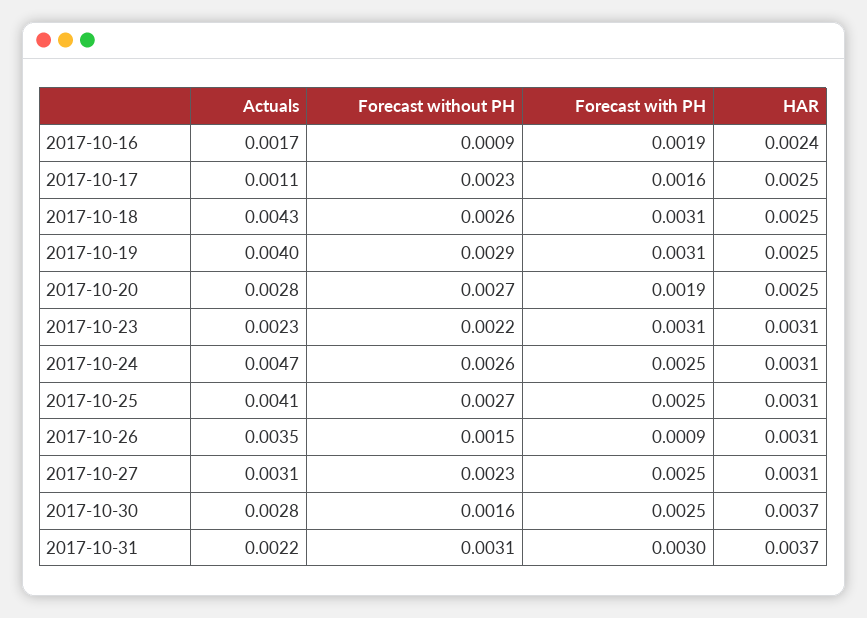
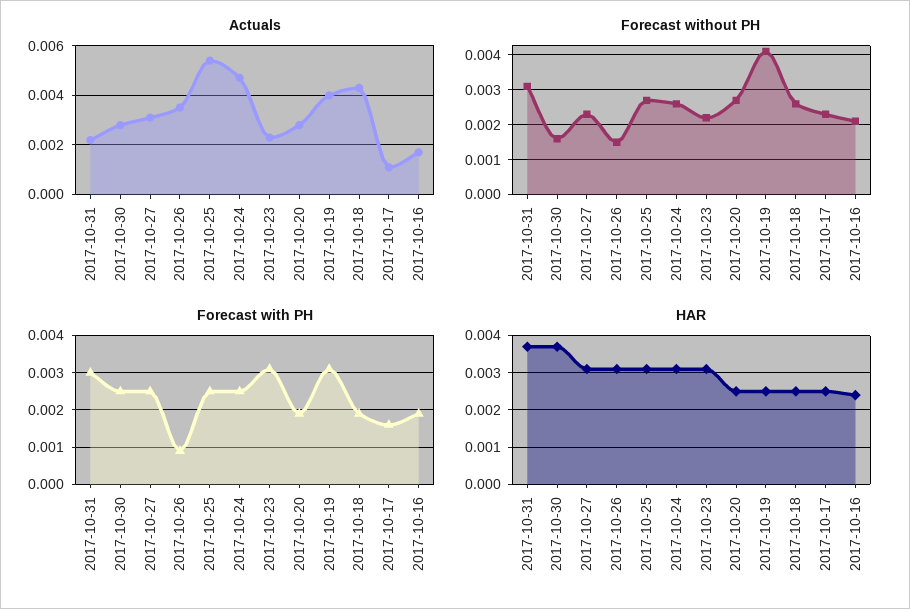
  {
    "Actuals": {
      "2017-10-16": 0.0017,
      "2017-10-17": 0.0011,
      "2017-10-18": 0.0043,
      "2017-10-19": 0.004,
      "2017-10-20": 0.0028,
      "2017-10-23": 0.0023,
      "2017-10-24": 0.0047,
-     "2017-10-25": 0.0041,
+     "2017-10-25": 0.0055,
      "2017-10-26": 0.0035,
      "2017-10-27": 0.0031,
      "2017-10-30": 0.0028,
      "2017-10-31": 0.0022
    },
    "Forecast without PH": {
-     "2017-10-16": 0.0009,
+     "2017-10-16": 0.002,
      "2017-10-17": 0.0023,
      "2017-10-18": 0.0026,
-     "2017-10-19": 0.0029,
+     "2017-10-19": 0.004,
      "2017-10-20": 0.0027,
      "2017-10-23": 0.0022,
      "2017-10-24": 0.0026,
      "2017-10-25": 0.0027,
      "2017-10-26": 0.0015,
      "2017-10-27": 0.0023,
      "2017-10-30": 0.0016,
      "2017-10-31": 0.0031
    },
    "Forecast with PH": {
      "2017-10-16": 0.0019,
      "2017-10-17": 0.0016,
-     "2017-10-18": 0.0031,
+     "2017-10-18": 0.002,
      "2017-10-19": 0.0031,
      "2017-10-20": 0.0019,
      "2017-10-23": 0.0031,
      "2017-10-24": 0.0025,
      "2017-10-25": 0.0025,
      "2017-10-26": 0.0009,
      "2017-10-27": 0.0025,
      "2017-10-30": 0.0025,
      "2017-10-31": 0.003
    },
    "HAR": {
      "2017-10-16": 0.0024,
      "2017-10-17": 0.0025,
      "2017-10-18": 0.0025,
      "2017-10-19": 0.0025,
      "2017-10-20": 0.0025,
      "2017-10-23": 0.0031,
      "2017-10-24": 0.0031,
      "2017-10-25": 0.0031,
      "2017-10-26": 0.0031,
      "2017-10-27": 0.0031,
      "2017-10-30": 0.0037,
      "2017-10-31": 0.0037
    }
  }

